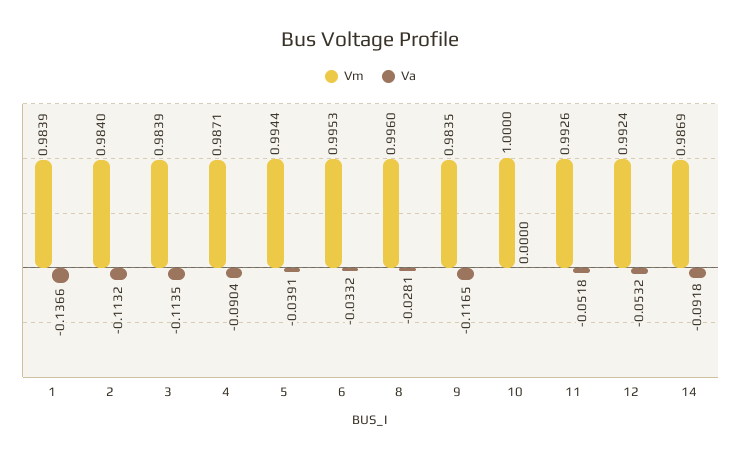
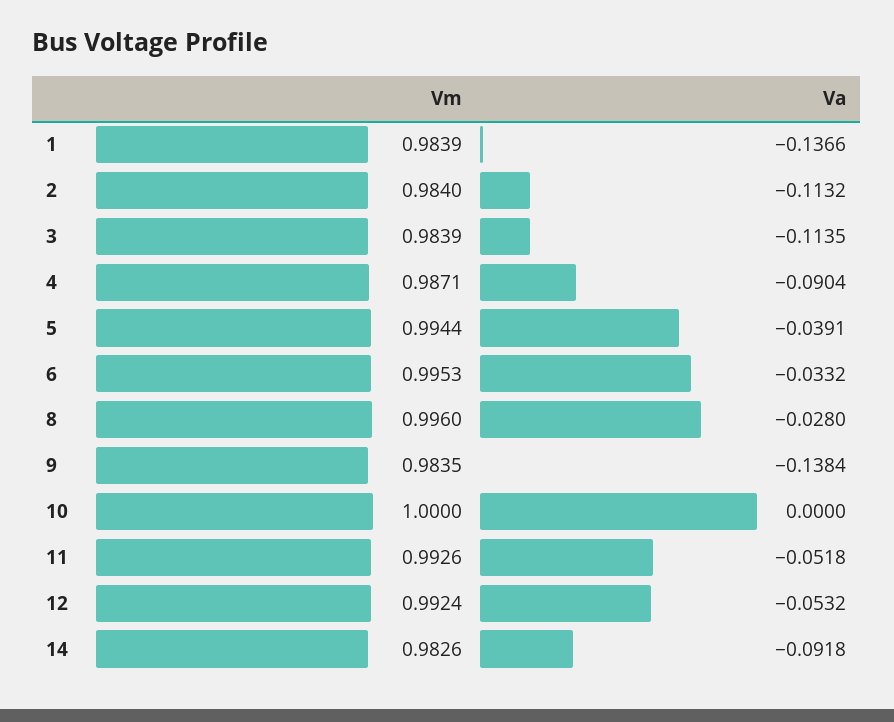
  {
    "Vm": {
      "1": 0.9839,
      "2": 0.984,
      "3": 0.9839,
      "4": 0.9871,
      "5": 0.9944,
      "6": 0.9953,
      "8": 0.996,
      "9": 0.9835,
      "10": 1,
      "11": 0.9926,
      "12": 0.9924,
-     "14": 0.9869
+     "14": 0.9826
    },
    "Va": {
      "1": -0.1366,
      "2": -0.1132,
      "3": -0.1135,
      "4": -0.0904,
      "5": -0.0391,
      "6": -0.0332,
-     "8": -0.0281,
+     "8": -0.028,
-     "9": -0.1165,
+     "9": -0.1384,
      "10": 0,
      "11": -0.0518,
      "12": -0.0532,
      "14": -0.0918
    }
  }

